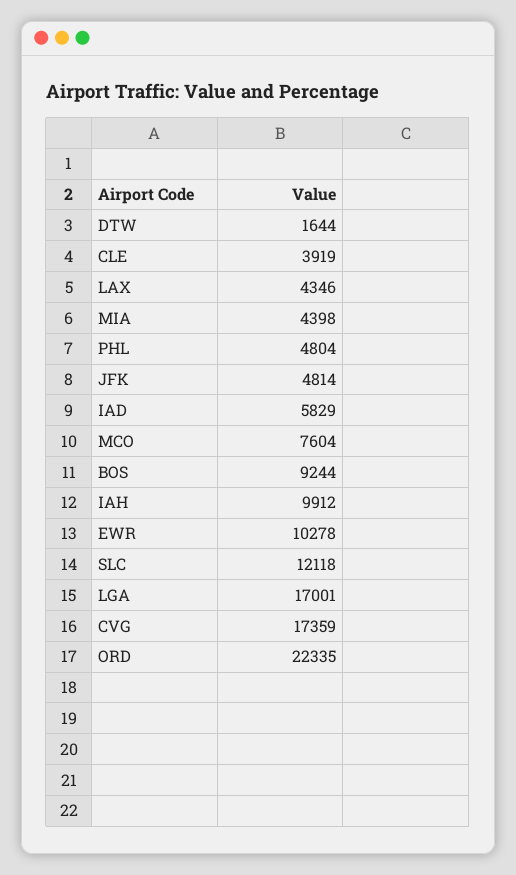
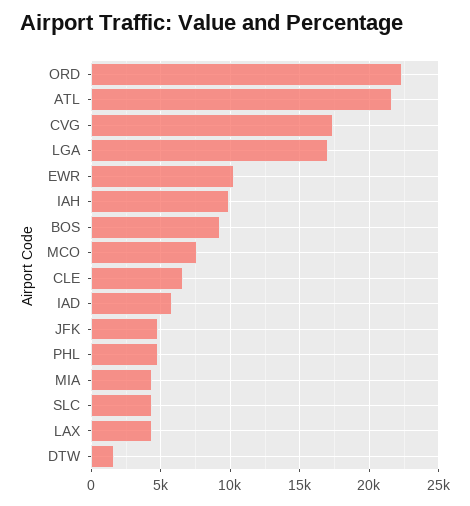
  {
    "DTW": 1644,
-   "CLE": 3919,
+   "CLE": 6500,
    "LAX": 4346,
    "MIA": 4398,
    "PHL": 4804,
    "JFK": 4814,
    "IAD": 5829,
    "MCO": 7604,
    "BOS": 9244,
    "IAH": 9912,
    "EWR": 10278,
-   "SLC": 12118,
+   "SLC": 4500,
    "LGA": 17001,
    "CVG": 17359,
-   "ORD": 22335
+   "ORD": 22335,
+   "ATL": 21500
  }

